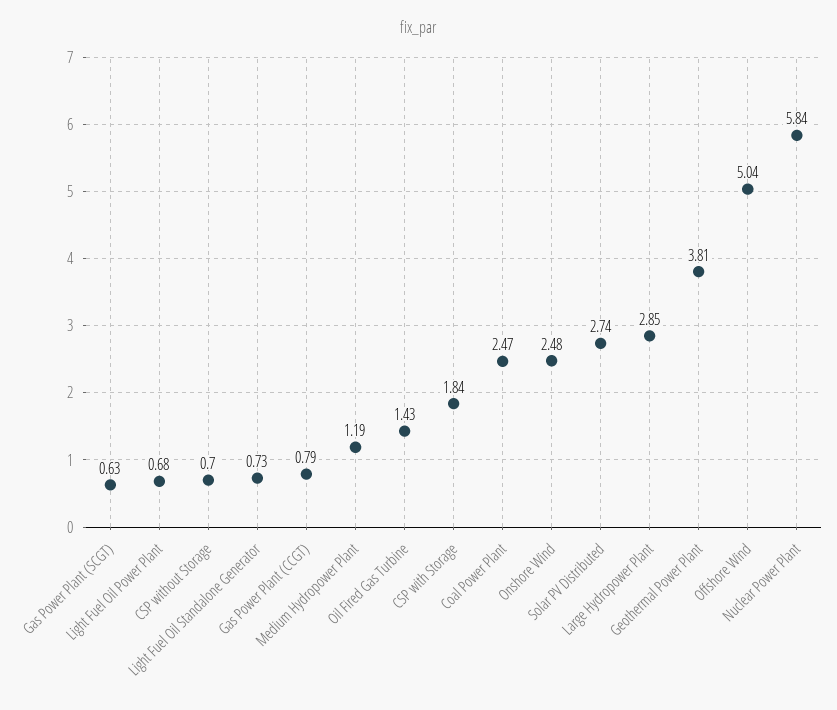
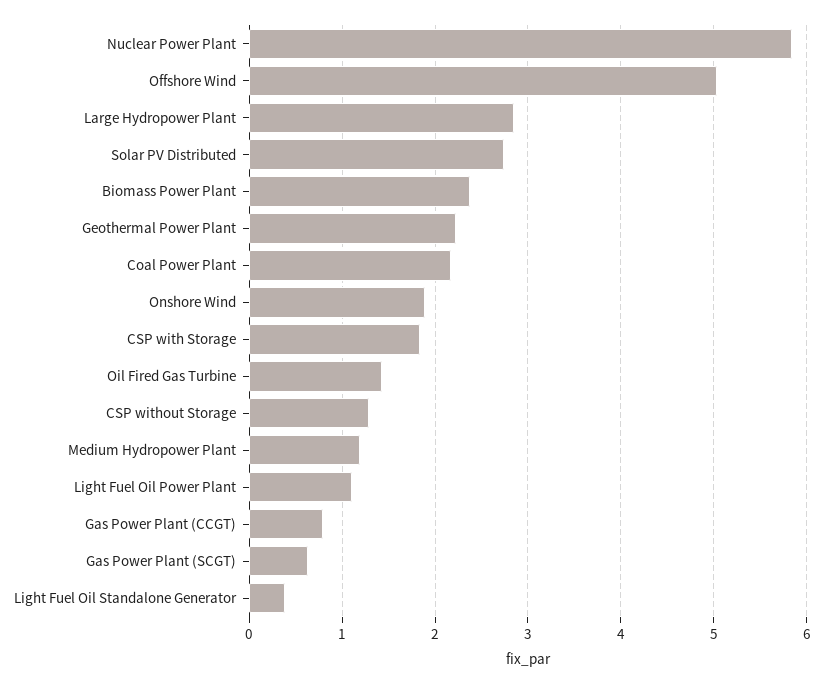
  {
    "Gas Power Plant (SCGT)": 0.63,
-   "Light Fuel Oil Power Plant": 0.68,
+   "Light Fuel Oil Power Plant": 1.1,
-   "CSP without Storage": 0.7,
+   "CSP without Storage": 1.3,
-   "Light Fuel Oil Standalone Generator": 0.73,
+   "Light Fuel Oil Standalone Generator": 0.4,
    "Gas Power Plant (CCGT)": 0.79,
    "Medium Hydropower Plant": 1.19,
    "Oil Fired Gas Turbine": 1.43,
    "CSP with Storage": 1.84,
-   "Coal Power Plant": 2.47,
+   "Coal Power Plant": 2.2,
-   "Onshore Wind": 2.48,
+   "Onshore Wind": 1.9,
    "Solar PV Distributed": 2.74,
    "Large Hydropower Plant": 2.85,
-   "Geothermal Power Plant": 3.81,
+   "Geothermal Power Plant": 2.2,
    "Offshore Wind": 5.04,
-   "Nuclear Power Plant": 5.84
+   "Nuclear Power Plant": 5.84,
+   "Biomass Power Plant": 2.4
  }

